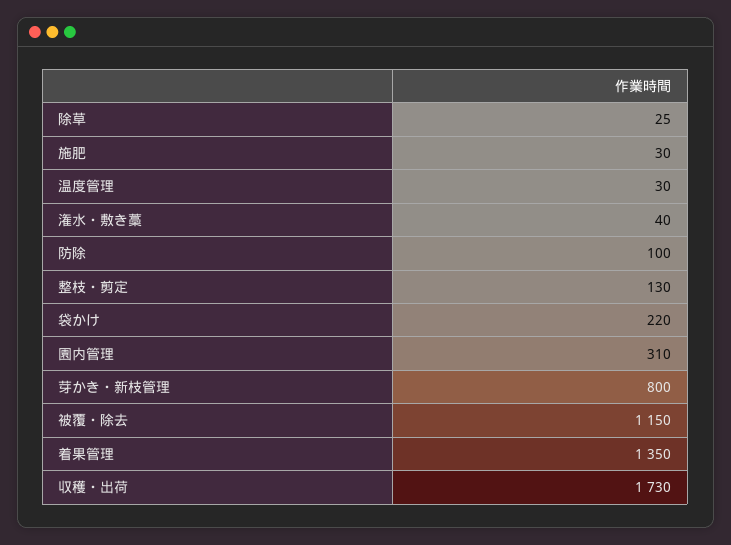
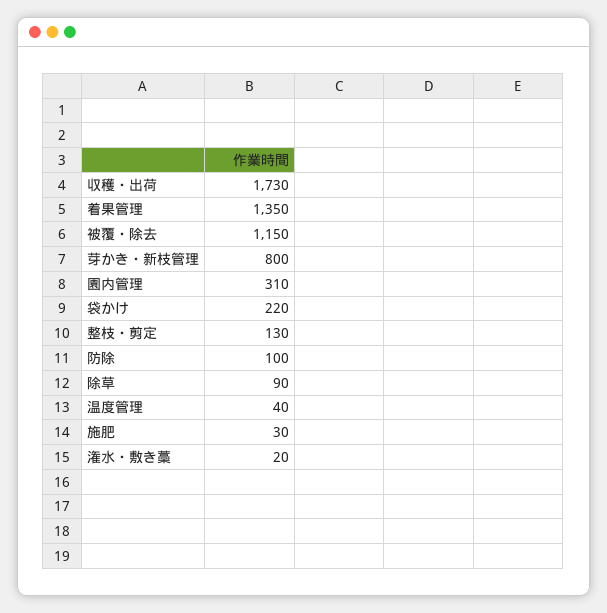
  {
-   "除草": 25,
+   "除草": 90,
    "施肥": 30,
-   "温度管理": 30,
+   "温度管理": 40,
-   "潅水・敷き藁": 40,
+   "潅水・敷き藁": 20,
    "防除": 100,
    "整枝・剪定": 130,
    "袋かけ": 220,
    "園内管理": 310,
    "芽かき・新枝管理": 800,
    "被覆・除去": 1150,
    "着果管理": 1350,
    "収穫・出荷": 1730
  }

